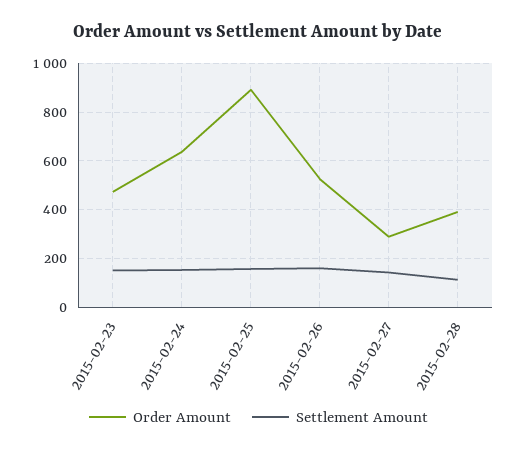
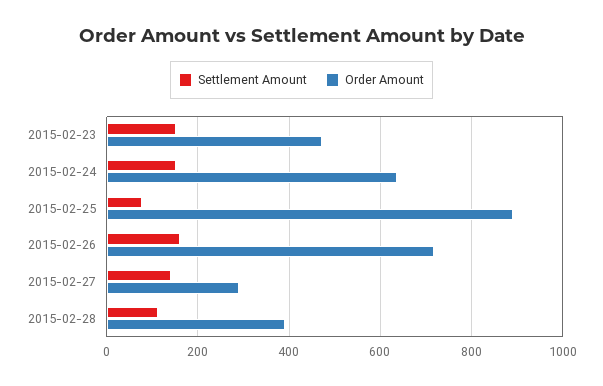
  {
    "Order Amount": {
      "2015-02-23": 480,
      "2015-02-24": 640,
      "2015-02-25": 900,
-     "2015-02-26": 525,
+     "2015-02-26": 720,
      "2015-02-27": 280,
      "2015-02-28": 400
    },
    "Settlement Amount": {
      "2015-02-23": 160,
      "2015-02-24": 160,
-     "2015-02-25": 150,
+     "2015-02-25": 80,
      "2015-02-26": 160,
      "2015-02-27": 140,
      "2015-02-28": 120
    }
  }

